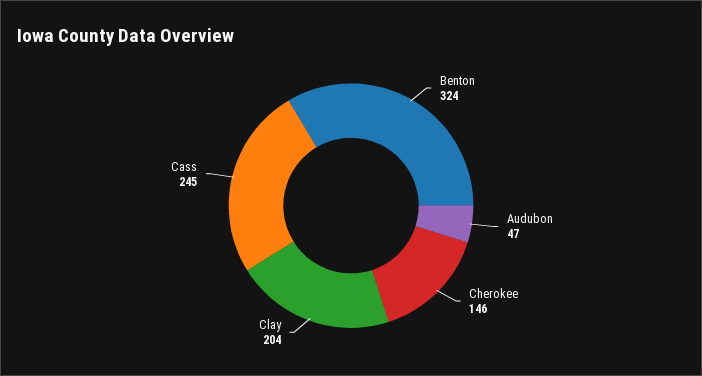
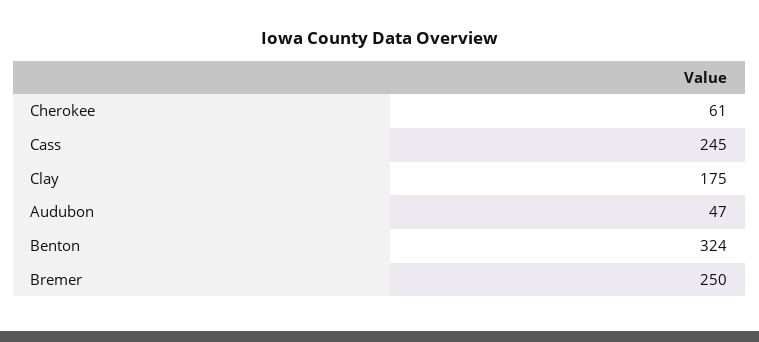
  {
    "Benton": 324,
    "Audubon": 47,
-   "Cherokee": 146,
+   "Cherokee": 61,
-   "Clay": 204,
+   "Clay": 175,
-   "Cass": 245
+   "Cass": 245,
+   "Bremer": 250
  }

